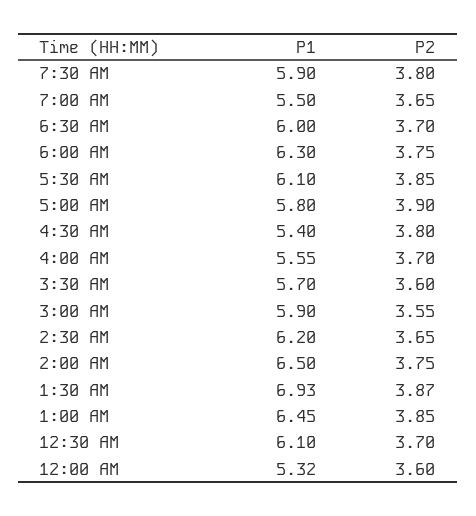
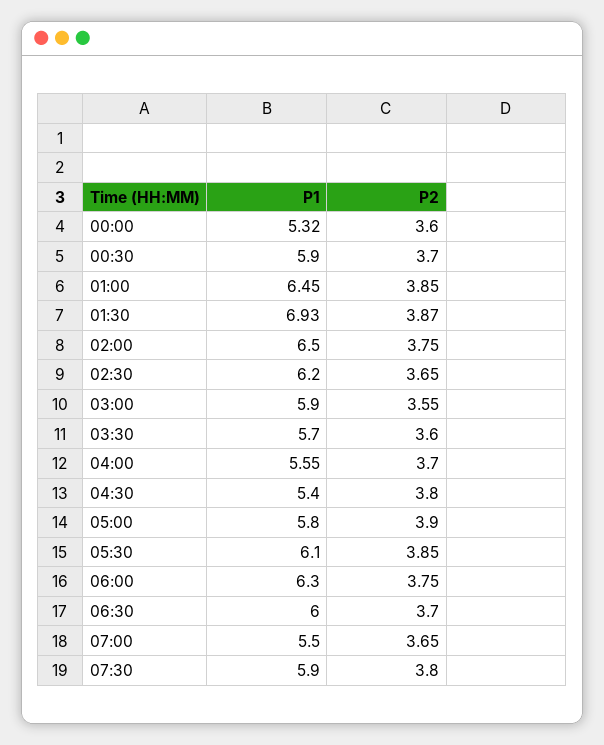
  {
    "P1": {
      "7:30 AM": 5.9,
      "7:00 AM": 5.5,
      "6:30 AM": 6,
      "6:00 AM": 6.3,
      "5:30 AM": 6.1,
      "5:00 AM": 5.8,
      "4:30 AM": 5.4,
      "4:00 AM": 5.55,
      "3:30 AM": 5.7,
      "3:00 AM": 5.9,
      "2:30 AM": 6.2,
      "2:00 AM": 6.5,
      "1:30 AM": 6.93,
      "1:00 AM": 6.45,
-     "12:30 AM": 6.1,
+     "12:30 AM": 5.9,
      "12:00 AM": 5.32
    },
    "P2": {
      "7:30 AM": 3.8,
      "7:00 AM": 3.65,
      "6:30 AM": 3.7,
      "6:00 AM": 3.75,
      "5:30 AM": 3.85,
      "5:00 AM": 3.9,
      "4:30 AM": 3.8,
      "4:00 AM": 3.7,
      "3:30 AM": 3.6,
      "3:00 AM": 3.55,
      "2:30 AM": 3.65,
      "2:00 AM": 3.75,
      "1:30 AM": 3.87,
      "1:00 AM": 3.85,
      "12:30 AM": 3.7,
      "12:00 AM": 3.6
    }
  }

